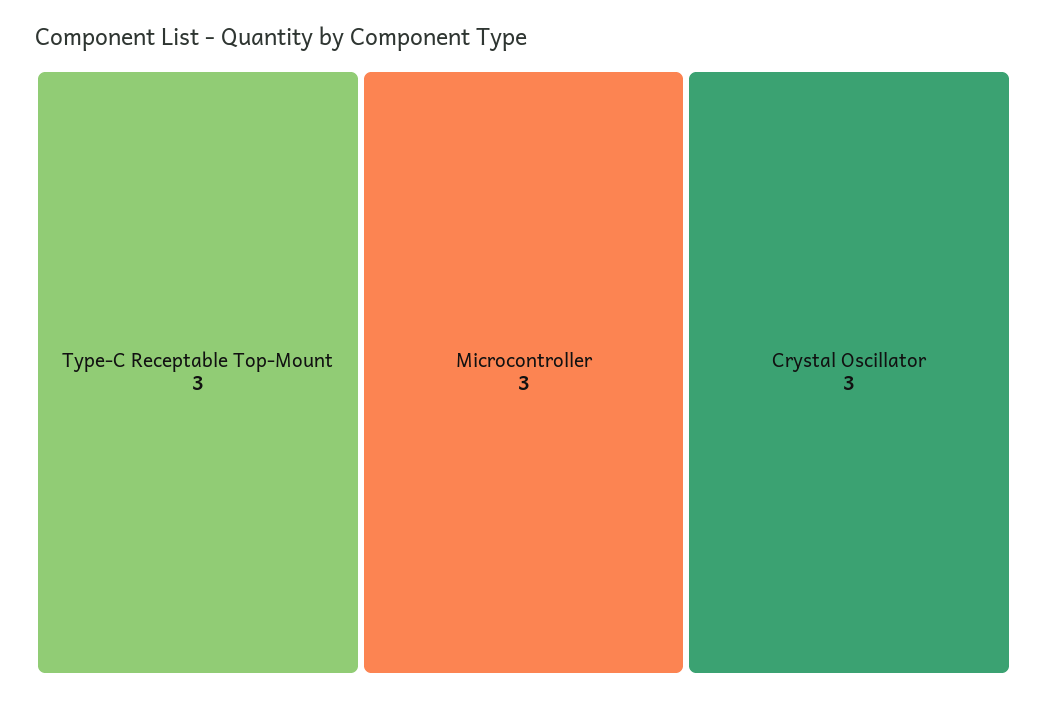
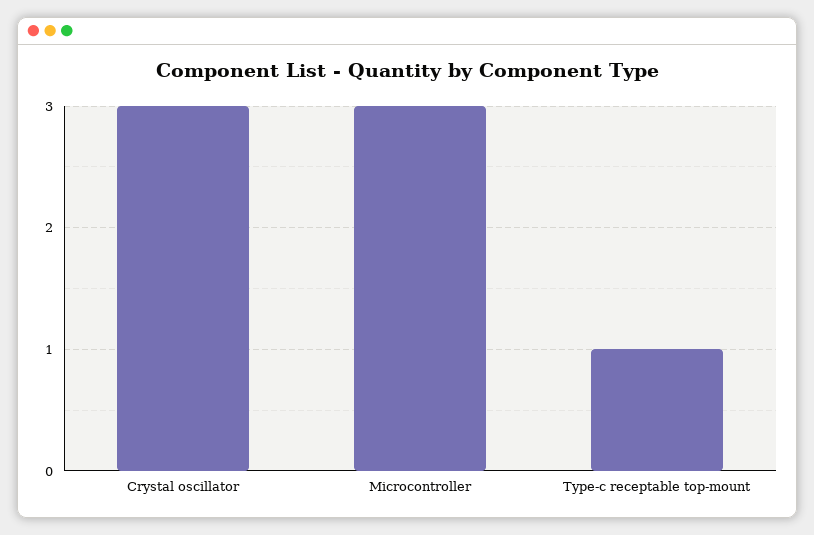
  {
-   "Type-C Receptable Top-Mount": 3,
+   "Type-C Receptable Top-Mount": 1,
    "Microcontroller": 3,
    "Crystal Oscillator": 3
  }

